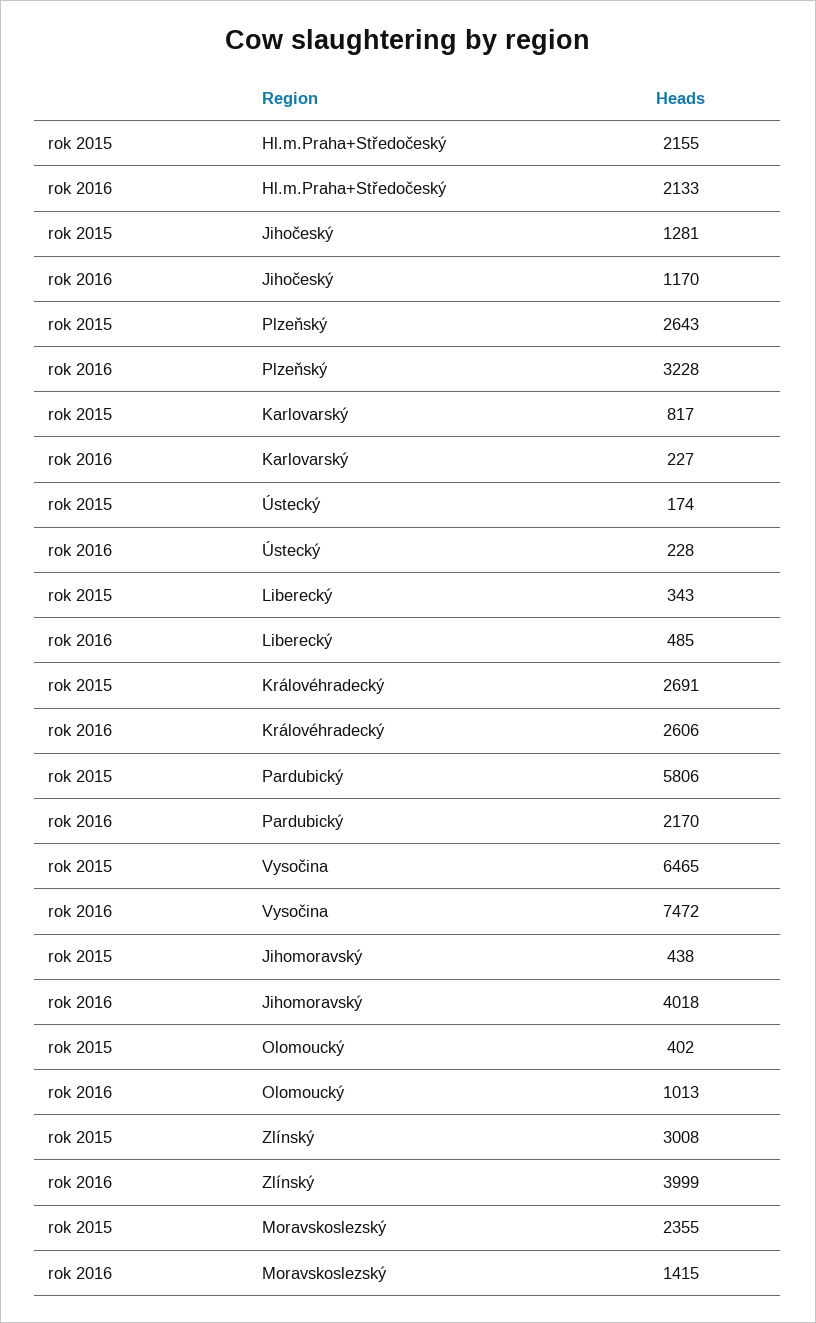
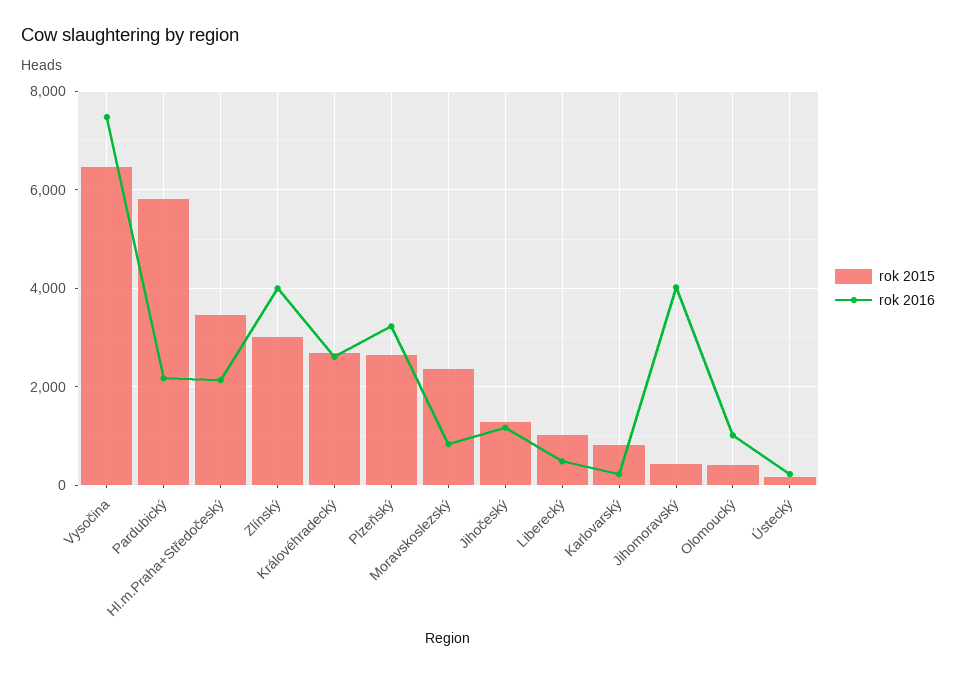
  {
    "rok 2015": {
-     "Hl.m.Praha+Středočeský": 2155,
+     "Hl.m.Praha+Středočeský": 3400,
      "Jihočeský": 1281,
      "Plzeňský": 2643,
      "Karlovarský": 817,
      "Ústecký": 174,
-     "Liberecký": 343,
+     "Liberecký": 1000,
      "Královéhradecký": 2691,
      "Pardubický": 5806,
      "Vysočina": 6465,
      "Jihomoravský": 438,
      "Olomoucký": 402,
      "Zlínský": 3008,
      "Moravskoslezský": 2355
    },
    "rok 2016": {
      "Hl.m.Praha+Středočeský": 2133,
      "Jihočeský": 1170,
      "Plzeňský": 3228,
      "Karlovarský": 227,
      "Ústecký": 228,
      "Liberecký": 485,
      "Královéhradecký": 2606,
      "Pardubický": 2170,
      "Vysočina": 7472,
      "Jihomoravský": 4018,
      "Olomoucký": 1013,
      "Zlínský": 3999,
-     "Moravskoslezský": 1415
+     "Moravskoslezský": 800
    }
  }

